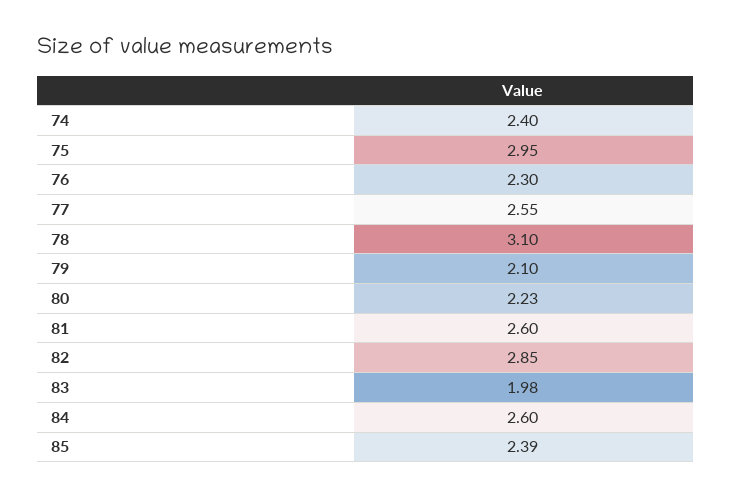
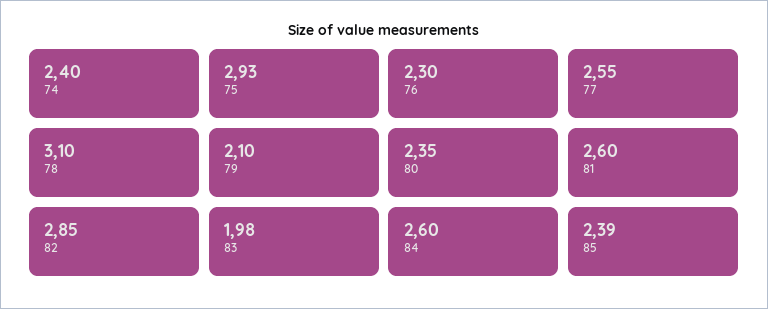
  {
    "74": 2.4,
-   "75": 2.95,
+   "75": 2.93,
    "76": 2.3,
    "77": 2.55,
    "78": 3.1,
    "79": 2.1,
-   "80": 2.23,
+   "80": 2.35,
    "81": 2.6,
    "82": 2.85,
    "83": 1.98,
    "84": 2.6,
    "85": 2.39
  }

